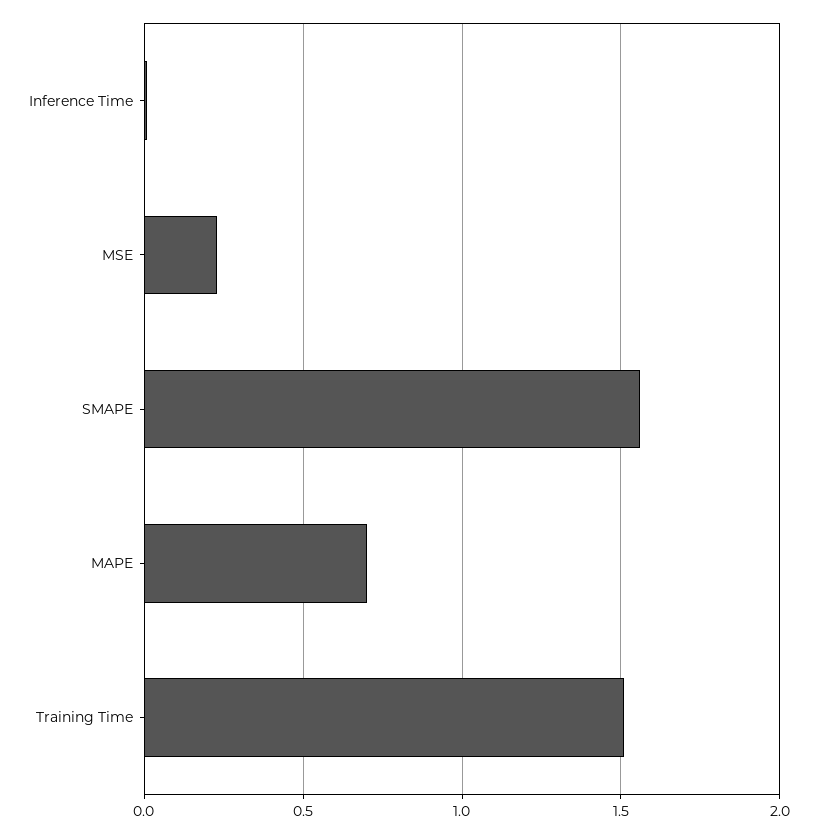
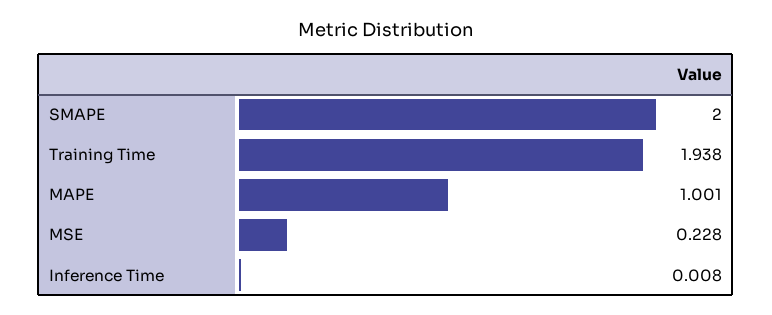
  {
    "Inference Time": 0.008,
    "MSE": 0.228,
-   "SMAPE": 1.55,
+   "SMAPE": 2,
-   "MAPE": 0.7,
+   "MAPE": 1.001,
-   "Training Time": 1.5
+   "Training Time": 1.938
  }

